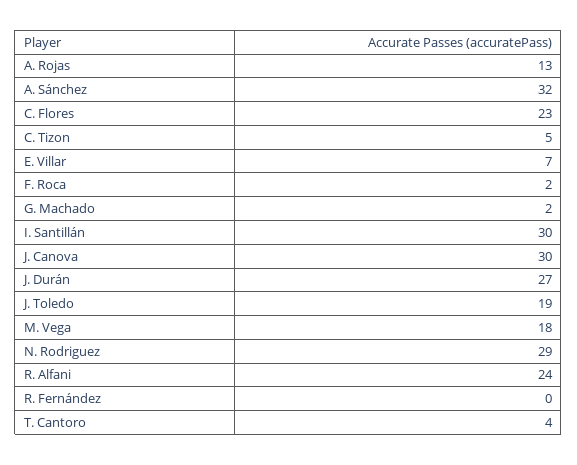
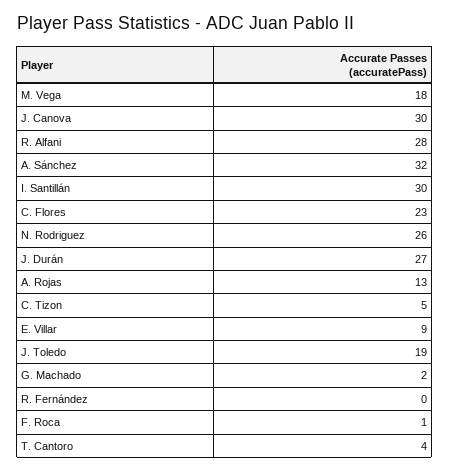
  {
    "A. Rojas": 13,
    "A. Sánchez": 32,
    "C. Flores": 23,
    "C. Tizon": 5,
-   "E. Villar": 7,
+   "E. Villar": 9,
-   "F. Roca": 2,
+   "F. Roca": 1,
    "G. Machado": 2,
    "I. Santillán": 30,
    "J. Canova": 30,
    "J. Durán": 27,
    "J. Toledo": 19,
    "M. Vega": 18,
-   "N. Rodriguez": 29,
+   "N. Rodriguez": 26,
-   "R. Alfani": 24,
+   "R. Alfani": 28,
    "R. Fernández": 0,
    "T. Cantoro": 4
  }

